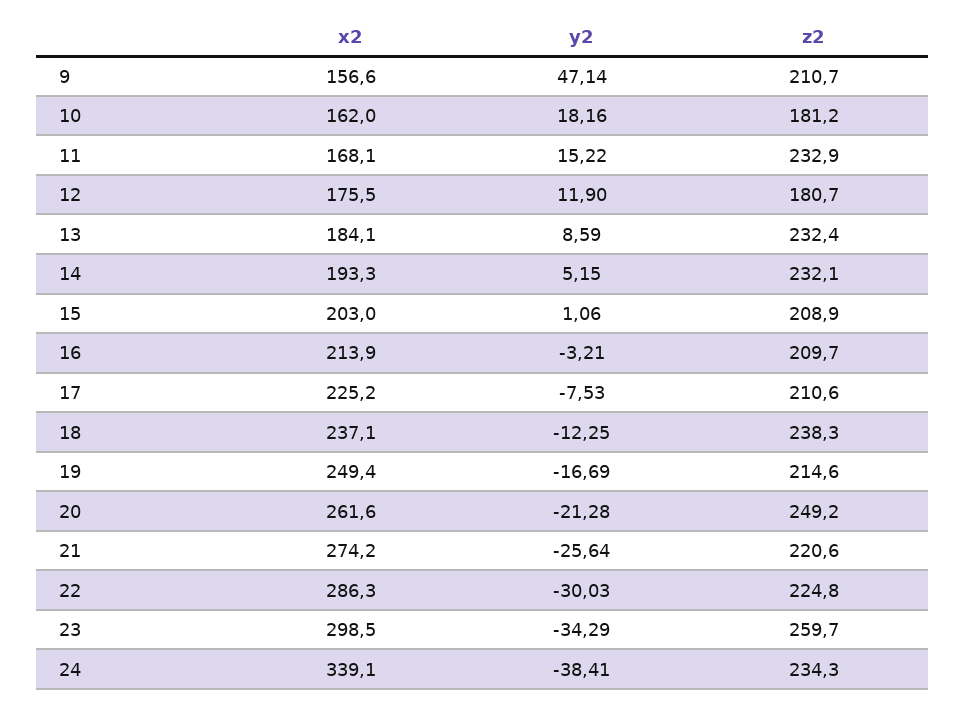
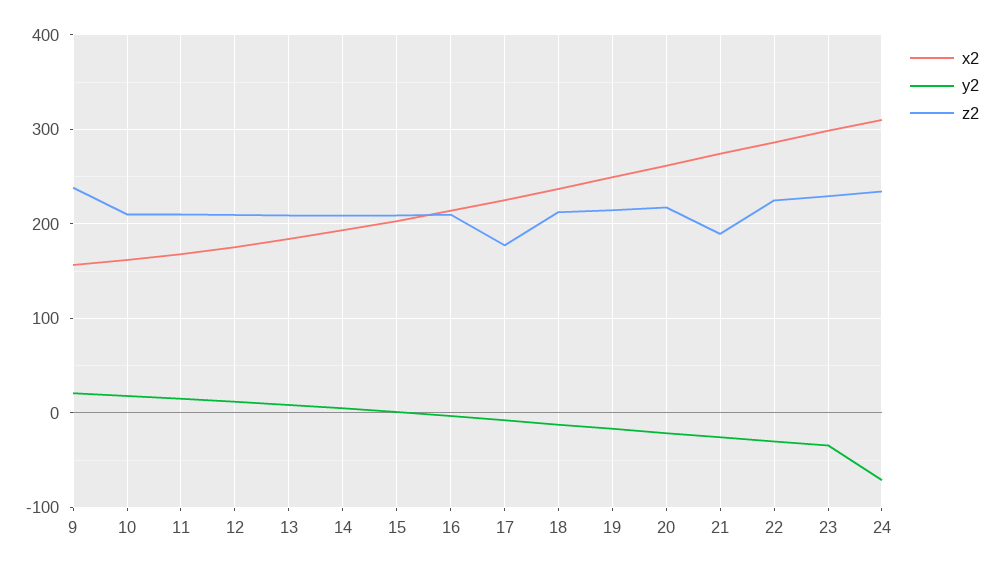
  {
    "x2": {
      "9": 156.6,
      "10": 162,
      "11": 168.1,
      "12": 175.5,
      "13": 184.1,
      "14": 193.3,
      "15": 203,
      "16": 213.9,
      "17": 225.2,
      "18": 237.1,
      "19": 249.4,
      "20": 261.6,
      "21": 274.2,
      "22": 286.3,
      "23": 298.5,
-     "24": 339.1
+     "24": 310
    },
    "y2": {
-     "9": 47.14,
+     "9": 20,
      "10": 18.16,
      "11": 15.22,
      "12": 11.9,
      "13": 8.59,
      "14": 5.15,
      "15": 1.06,
      "16": -3.21,
      "17": -7.53,
      "18": -12.25,
      "19": -16.69,
      "20": -21.28,
      "21": -25.64,
      "22": -30.03,
      "23": -34.29,
-     "24": -38.41
+     "24": -70
    },
    "z2": {
-     "9": 210.7,
+     "9": 240,
-     "10": 181.2,
+     "10": 210,
-     "11": 232.9,
+     "11": 210,
-     "12": 180.7,
+     "12": 210,
-     "13": 232.4,
+     "13": 210,
-     "14": 232.1,
+     "14": 210,
      "15": 208.9,
      "16": 209.7,
-     "17": 210.6,
+     "17": 180,
-     "18": 238.3,
+     "18": 210,
      "19": 214.6,
-     "20": 249.2,
+     "20": 220,
-     "21": 220.6,
+     "21": 190,
      "22": 224.8,
-     "23": 259.7,
+     "23": 230,
      "24": 234.3
    }
  }

